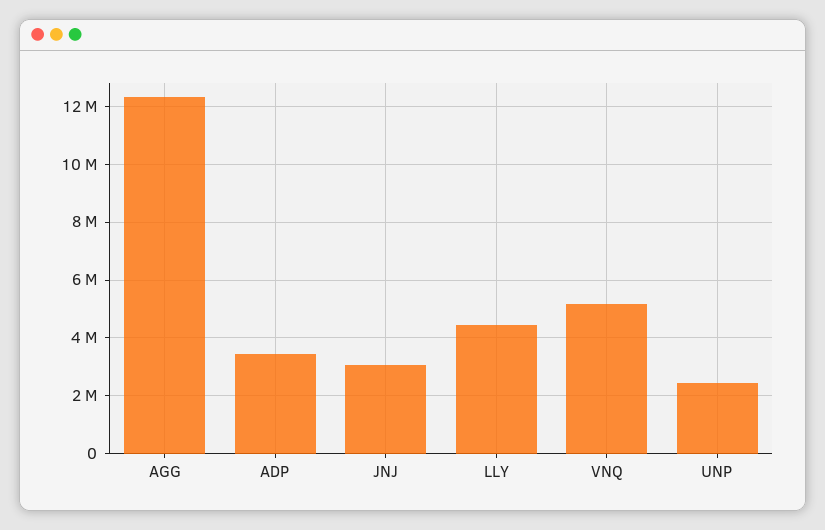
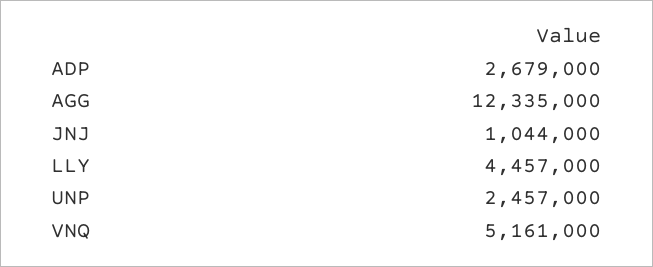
  {
    "AGG": 12335000,
-   "ADP": 3500000,
+   "ADP": 2679000,
-   "JNJ": 3000000,
+   "JNJ": 1044000,
    "LLY": 4457000,
    "VNQ": 5161000,
    "UNP": 2457000
  }

